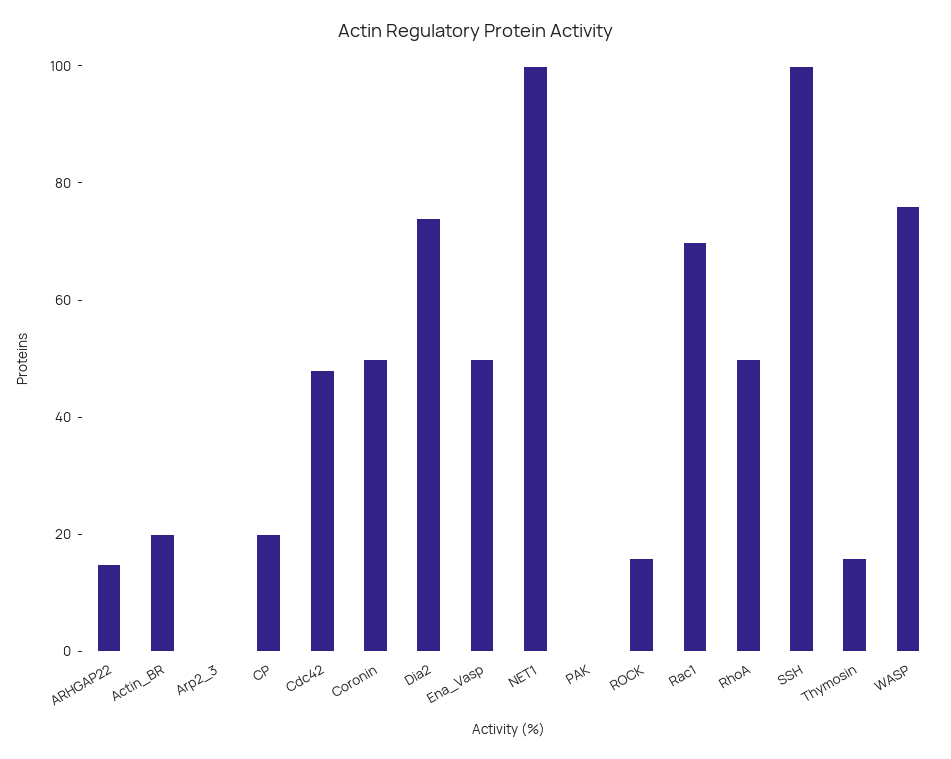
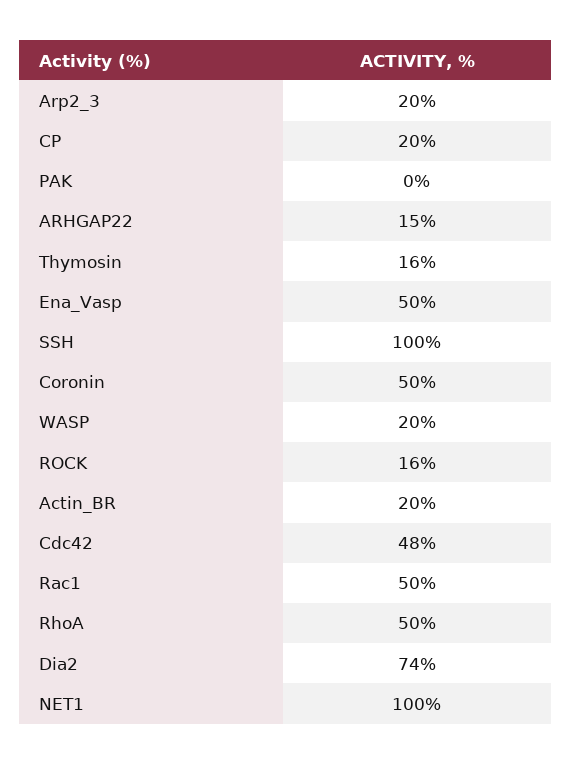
  {
    "ARHGAP22": 15,
    "Actin_BR": 20,
-   "Arp2_3": 0,
+   "Arp2_3": 20,
    "CP": 20,
    "Cdc42": 48,
    "Coronin": 50,
    "Dia2": 74,
    "Ena_Vasp": 50,
    "NET1": 100,
    "PAK": 0,
    "ROCK": 16,
-   "Rac1": 70,
+   "Rac1": 50,
    "RhoA": 50,
    "SSH": 100,
    "Thymosin": 16,
-   "WASP": 75
+   "WASP": 20
  }

